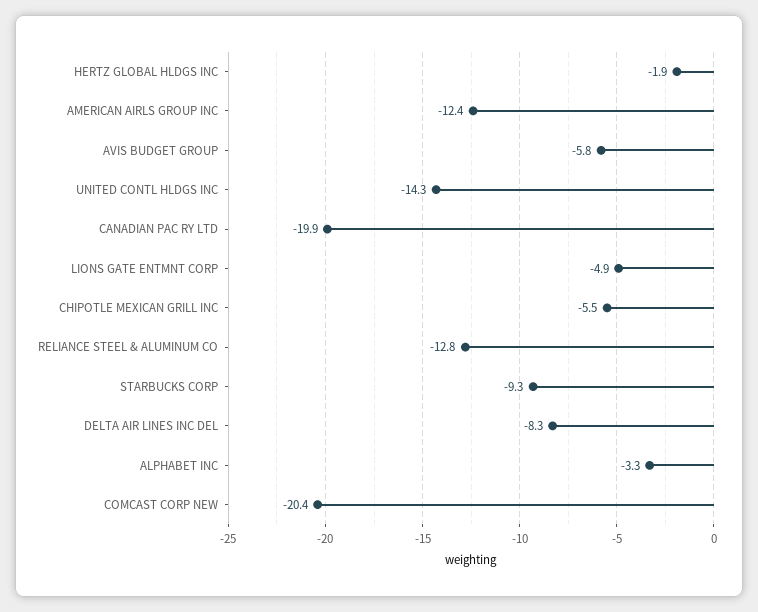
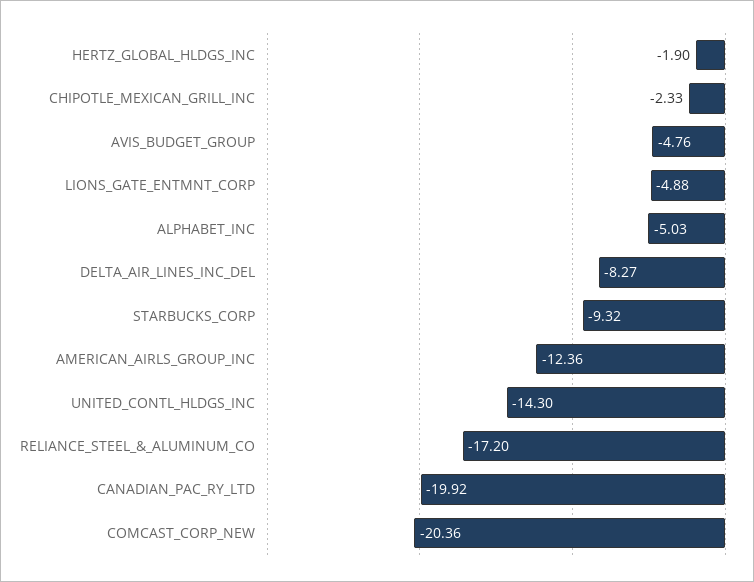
  {
    "HERTZ GLOBAL HLDGS INC": -1.9,
    "AMERICAN AIRLS GROUP INC": -12.36,
-   "AVIS BUDGET GROUP": -5.8,
+   "AVIS BUDGET GROUP": -4.76,
    "UNITED CONTL HLDGS INC": -14.3,
    "CANADIAN PAC RY LTD": -19.92,
    "LIONS GATE ENTMNT CORP": -4.88,
-   "CHIPOTLE MEXICAN GRILL INC": -5.5,
+   "CHIPOTLE MEXICAN GRILL INC": -2.33,
-   "RELIANCE STEEL & ALUMINUM CO": -12.8,
+   "RELIANCE STEEL & ALUMINUM CO": -17.2,
    "STARBUCKS CORP": -9.32,
    "DELTA AIR LINES INC DEL": -8.27,
-   "ALPHABET INC": -3.3,
+   "ALPHABET INC": -5.03,
    "COMCAST CORP NEW": -20.36
  }

